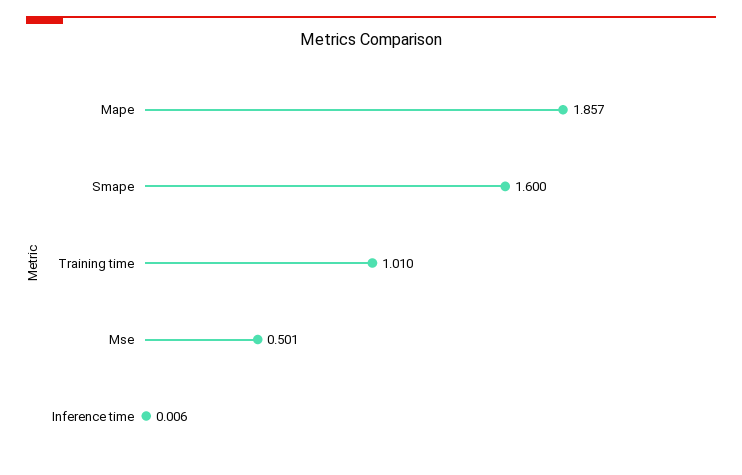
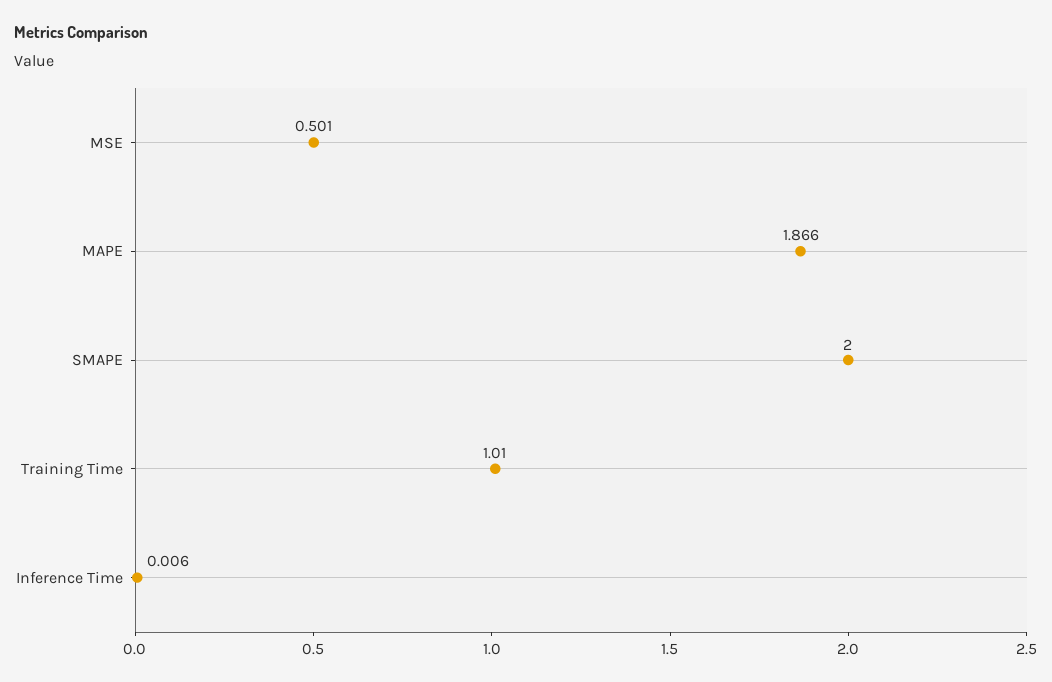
  {
-   "Mape": 1.857,
+   "Mape": 1.866,
-   "Smape": 1.6,
+   "Smape": 2,
    "Training time": 1.01,
    "Mse": 0.501,
    "Inference time": 0.006
  }

